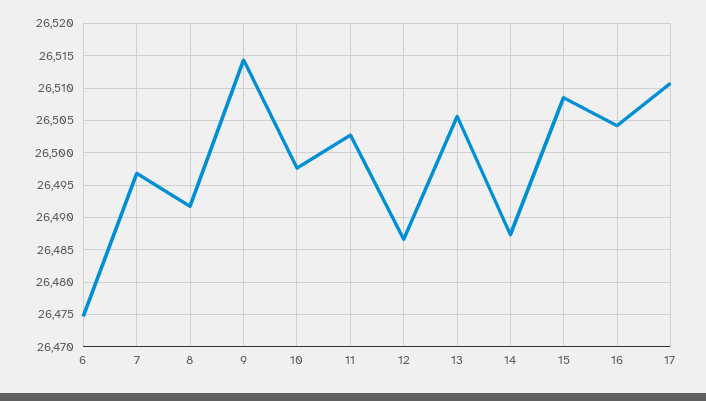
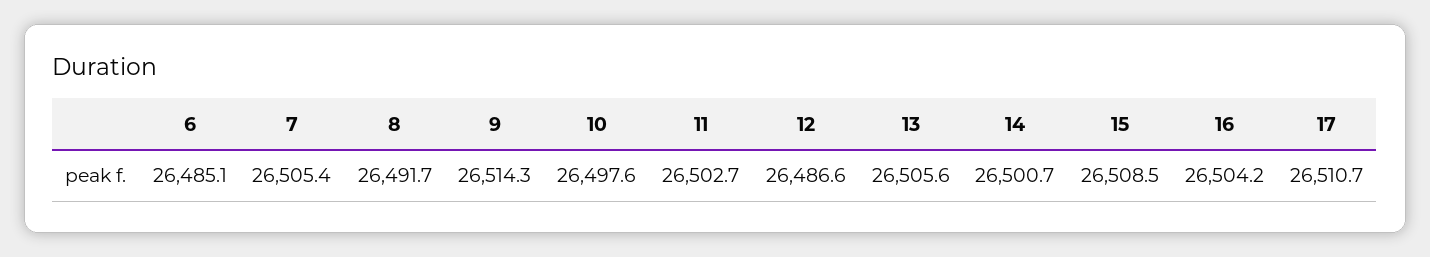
  {
-   "6": 26475,
+   "6": 26485.1,
-   "7": 26497,
+   "7": 26505.4,
    "8": 26491.7,
    "9": 26514.3,
    "10": 26497.6,
    "11": 26502.7,
    "12": 26486.6,
    "13": 26505.6,
-   "14": 26487,
+   "14": 26500.7,
    "15": 26508.5,
    "16": 26504.2,
    "17": 26510.7
  }

